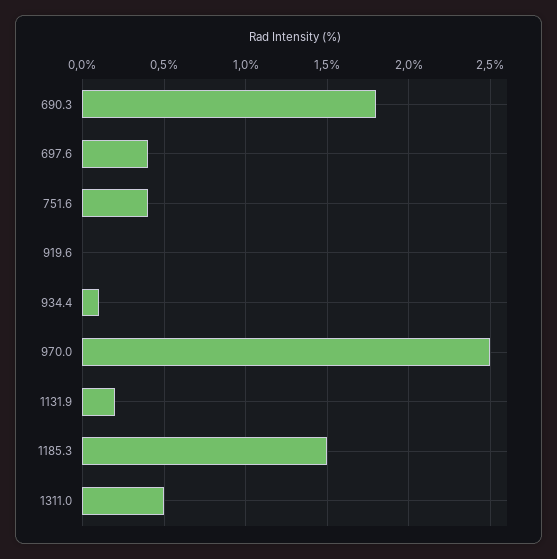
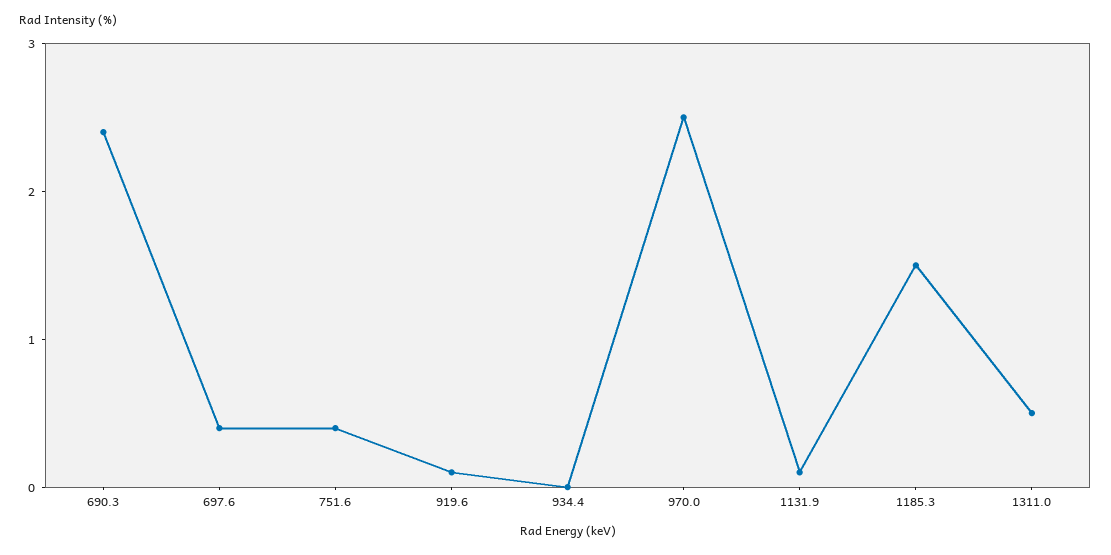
  {
-   "690.3": 1.8,
+   "690.3": 2.4,
    "697.6": 0.4,
    "751.6": 0.4,
-   "919.6": 0,
+   "919.6": 0.1,
-   "934.4": 0.1,
+   "934.4": 0,
    "970.0": 2.5,
-   "1131.9": 0.2,
+   "1131.9": 0.1,
    "1185.3": 1.5,
    "1311.0": 0.5
  }

